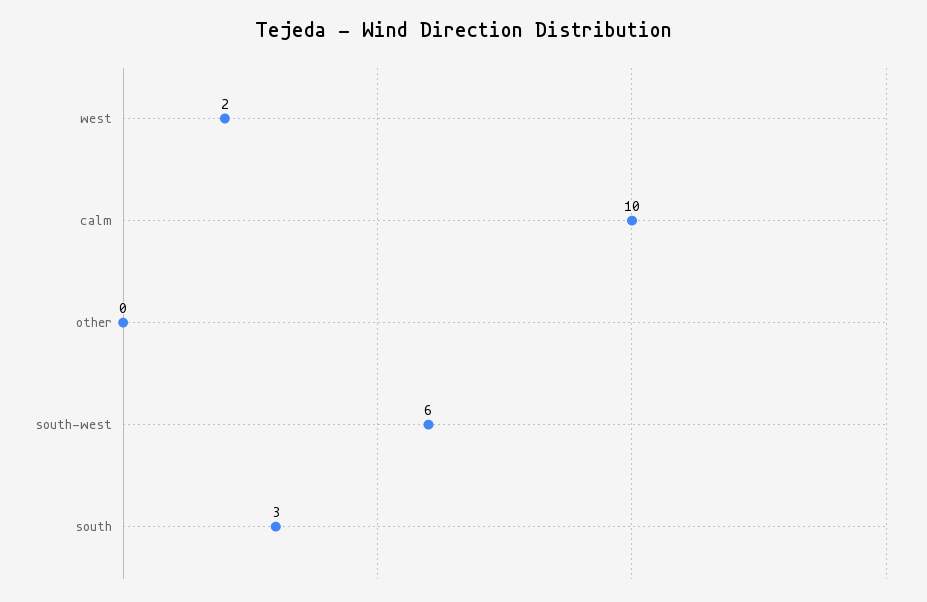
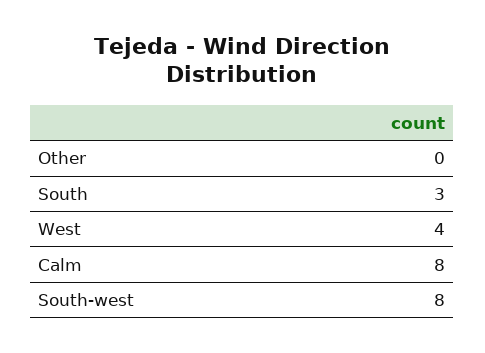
  {
-   "west": 2,
+   "west": 4,
-   "calm": 10,
+   "calm": 8,
    "other": 0,
-   "south-west": 6,
+   "south-west": 8,
    "south": 3
  }

